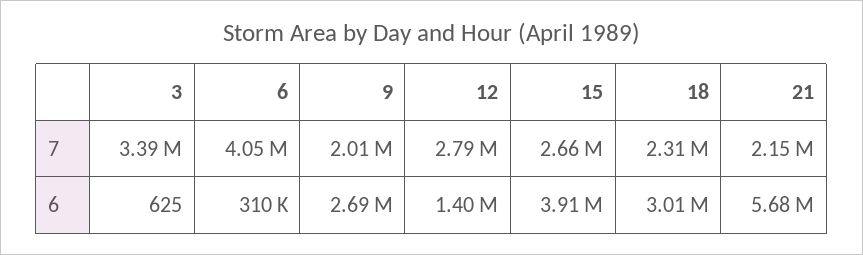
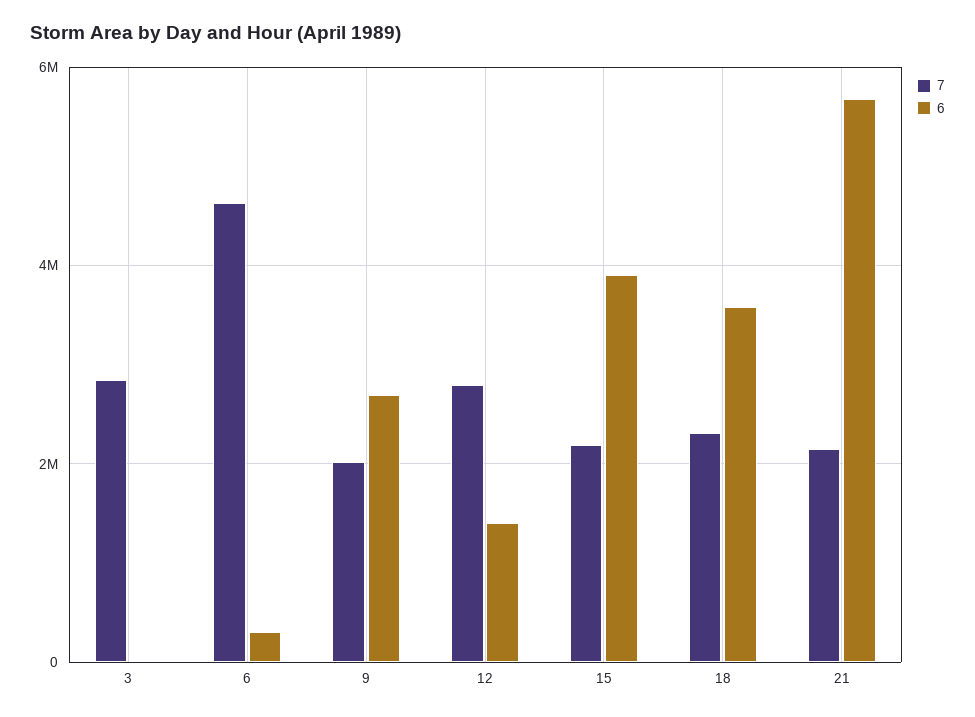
  {
    "7": {
-     "3": 3390000,
+     "3": 2800000,
-     "6": 4050000,
+     "6": 4600000,
      "9": 2010000,
      "12": 2790000,
-     "15": 2660000,
+     "15": 2200000,
      "18": 2310000,
      "21": 2150000
    },
    "6": {
      "3": 625,
      "6": 310000,
      "9": 2690000,
      "12": 1400000,
      "15": 3910000,
-     "18": 3010000,
+     "18": 3600000,
      "21": 5680000
    }
  }

